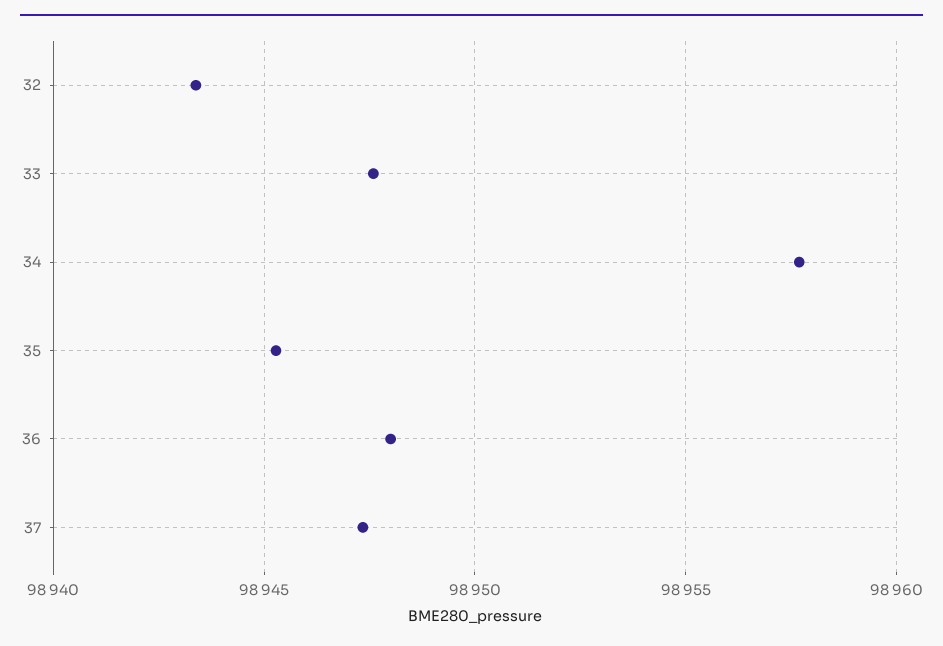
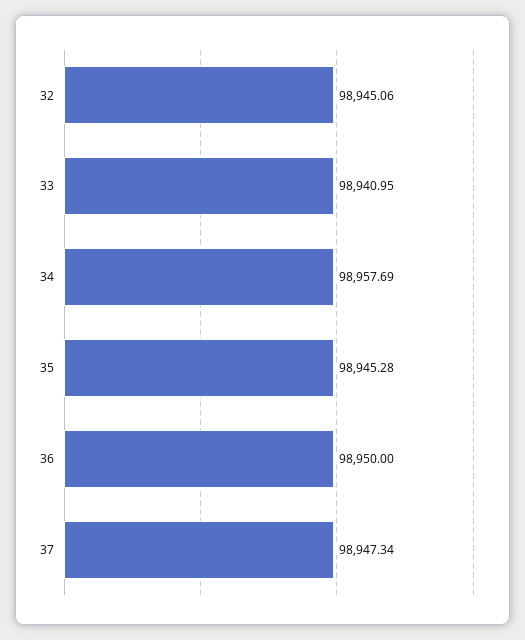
  {
-   "32": 98943.5,
+   "32": 98945.06,
-   "33": 98947.5,
+   "33": 98940.95,
    "34": 98957.69,
    "35": 98945.28,
-   "36": 98948,
+   "36": 98950,
    "37": 98947.34
  }

